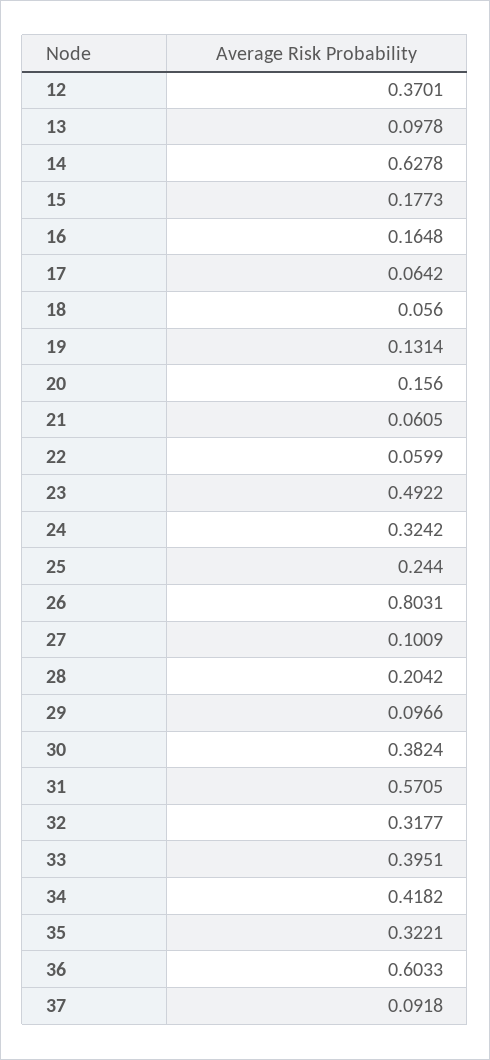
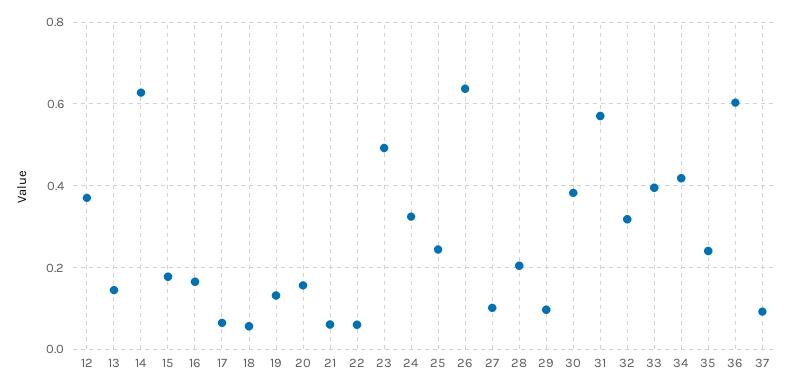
  {
    "12": 0.3701,
-   "13": 0.0978,
+   "13": 0.14,
    "14": 0.6278,
    "15": 0.1773,
    "16": 0.1648,
    "17": 0.0642,
    "18": 0.056,
    "19": 0.1314,
    "20": 0.156,
    "21": 0.0605,
    "22": 0.0599,
    "23": 0.4922,
    "24": 0.3242,
    "25": 0.244,
-   "26": 0.8031,
+   "26": 0.64,
    "27": 0.1009,
    "28": 0.2042,
    "29": 0.0966,
    "30": 0.3824,
    "31": 0.5705,
    "32": 0.3177,
    "33": 0.3951,
    "34": 0.4182,
-   "35": 0.3221,
+   "35": 0.24,
    "36": 0.6033,
    "37": 0.0918
  }

